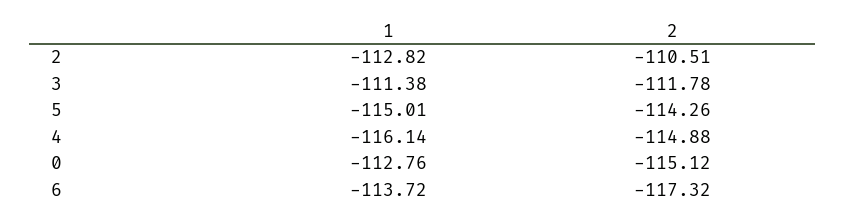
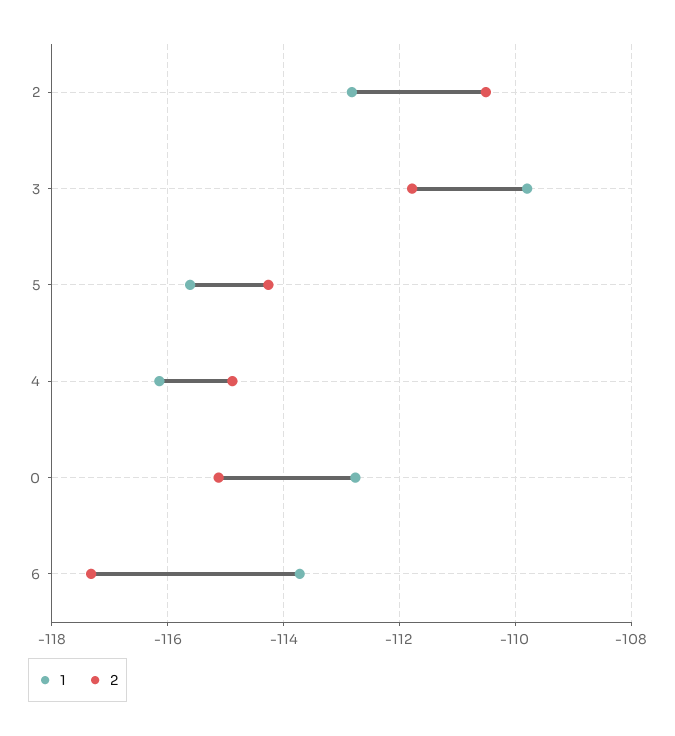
  {
    "1": {
      "2": -112.82,
-     "3": -111.38,
+     "3": -109.8,
-     "5": -115.01,
+     "5": -115.6,
      "4": -116.14,
      "0": -112.76,
      "6": -113.72
    },
    "2": {
      "2": -110.51,
      "3": -111.78,
      "5": -114.26,
      "4": -114.88,
      "0": -115.12,
      "6": -117.32
    }
  }

